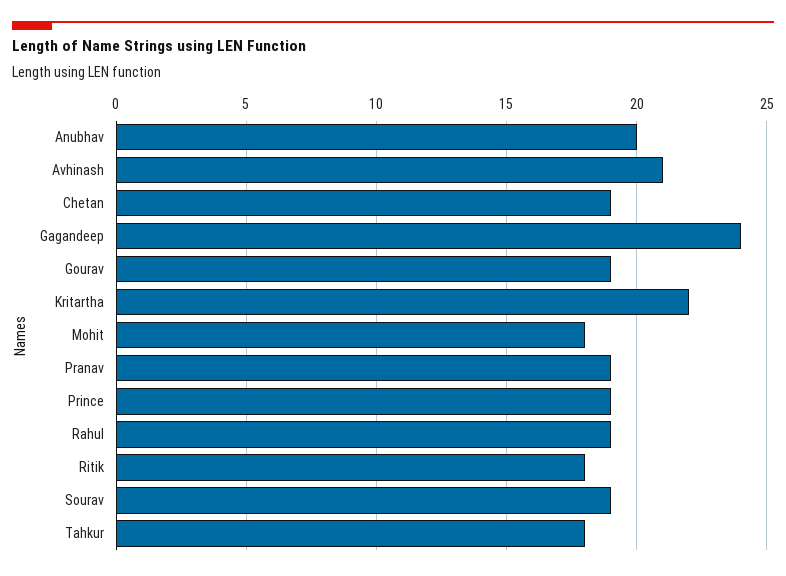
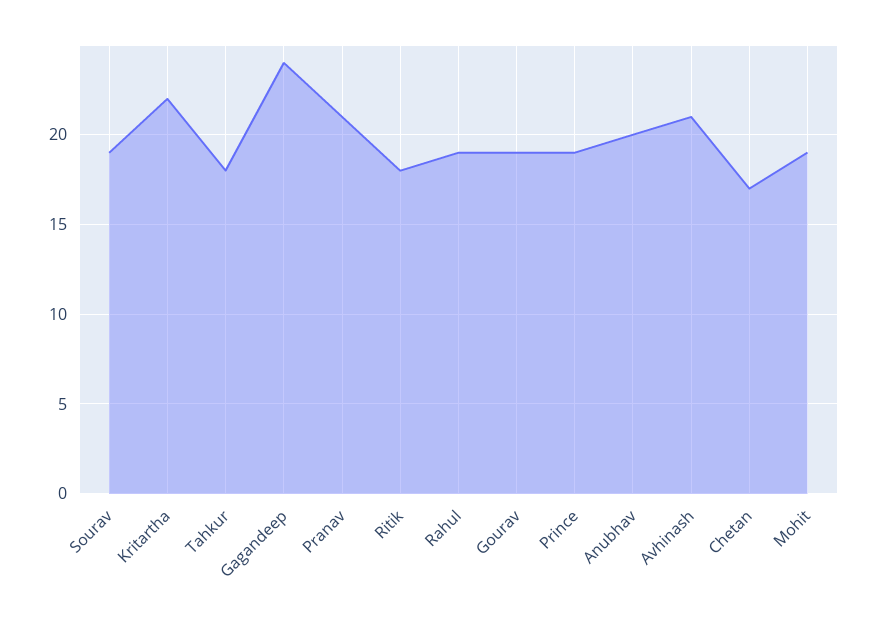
  {
    "Anubhav": 20,
    "Avhinash": 21,
-   "Chetan": 19,
+   "Chetan": 17,
    "Gagandeep": 24,
    "Gourav": 19,
    "Kritartha": 22,
-   "Mohit": 18,
+   "Mohit": 19,
-   "Pranav": 19,
+   "Pranav": 21,
    "Prince": 19,
    "Rahul": 19,
    "Ritik": 18,
    "Sourav": 19,
    "Tahkur": 18
  }

